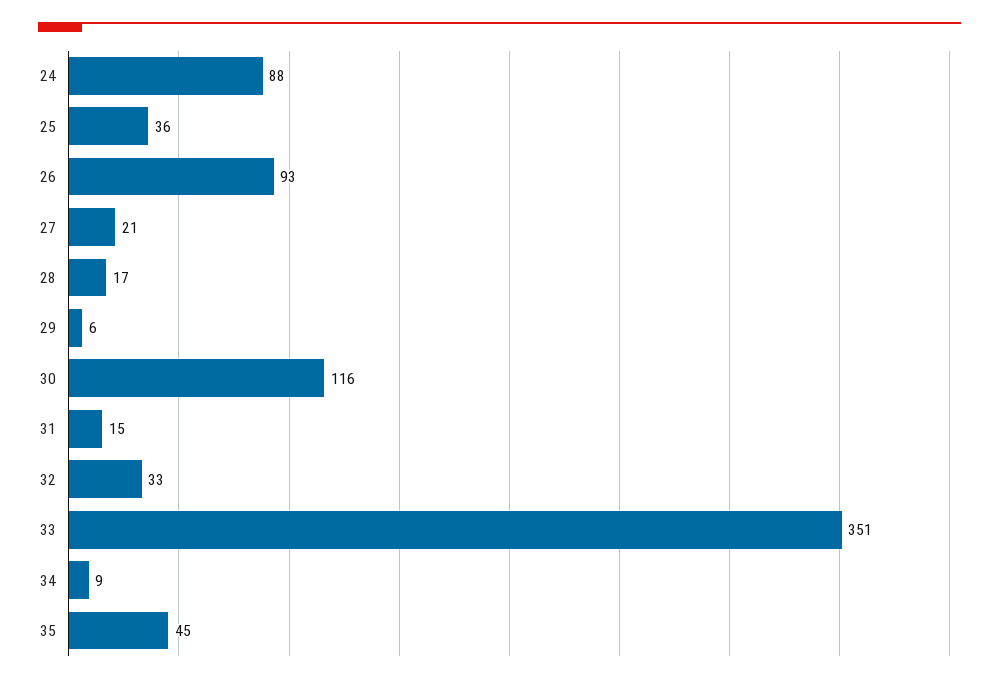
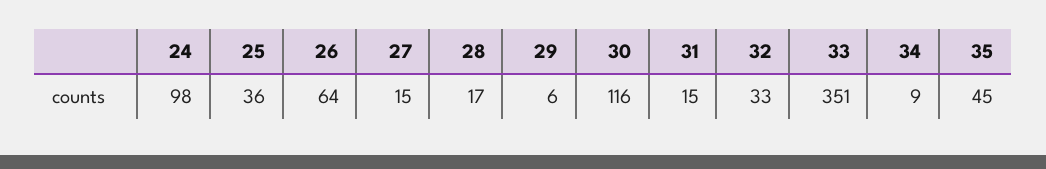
  {
-   "24": 88,
+   "24": 98,
    "25": 36,
-   "26": 93,
+   "26": 64,
-   "27": 21,
+   "27": 15,
    "28": 17,
    "29": 6,
    "30": 116,
    "31": 15,
    "32": 33,
    "33": 351,
    "34": 9,
    "35": 45
  }

